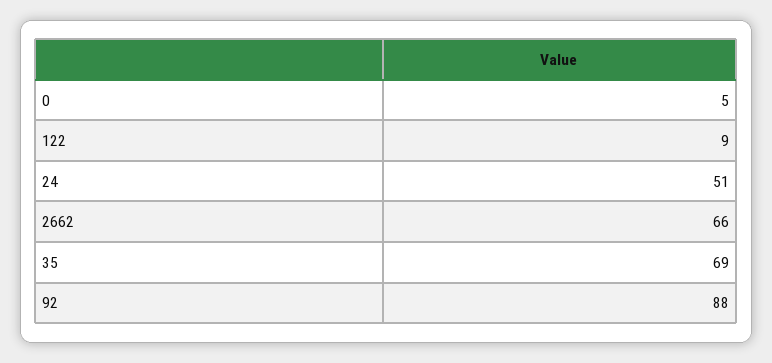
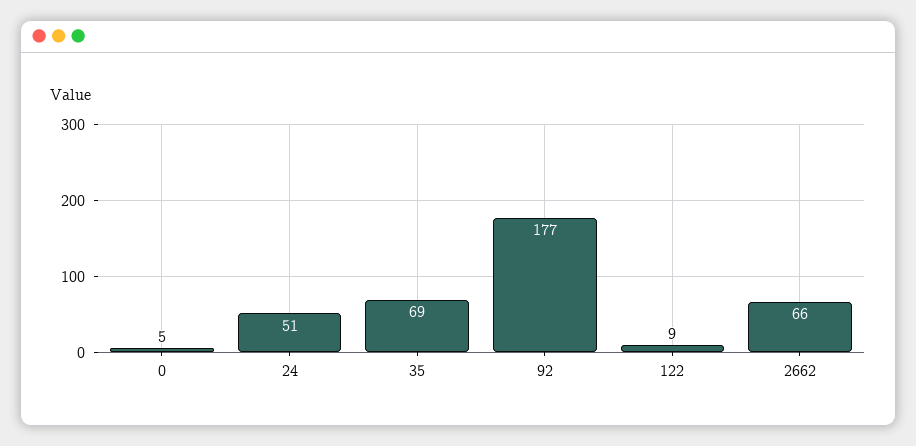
  {
    "0": 5,
    "122": 9,
    "24": 51,
    "2662": 66,
    "35": 69,
-   "92": 88
+   "92": 177
  }

